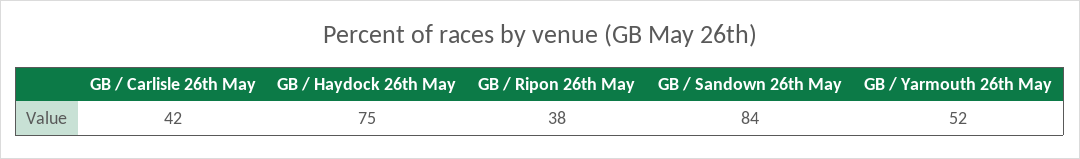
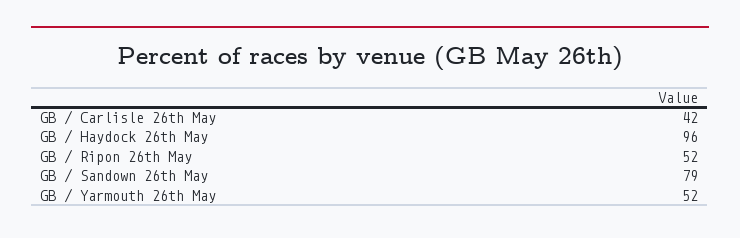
  {
    "GB / Carlisle 26th May": 42,
-   "GB / Haydock 26th May": 75,
+   "GB / Haydock 26th May": 96,
-   "GB / Ripon 26th May": 38,
+   "GB / Ripon 26th May": 52,
-   "GB / Sandown 26th May": 84,
+   "GB / Sandown 26th May": 79,
    "GB / Yarmouth 26th May": 52
  }

